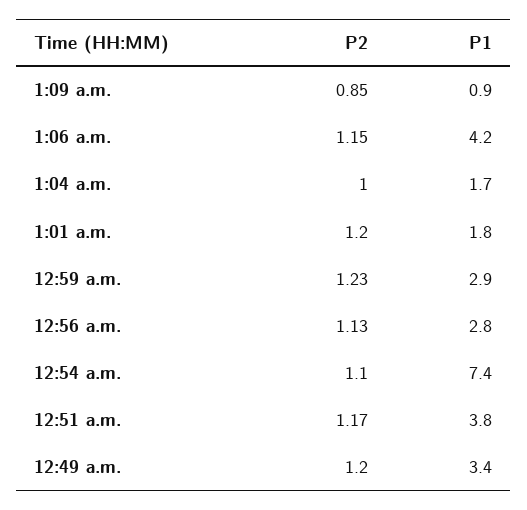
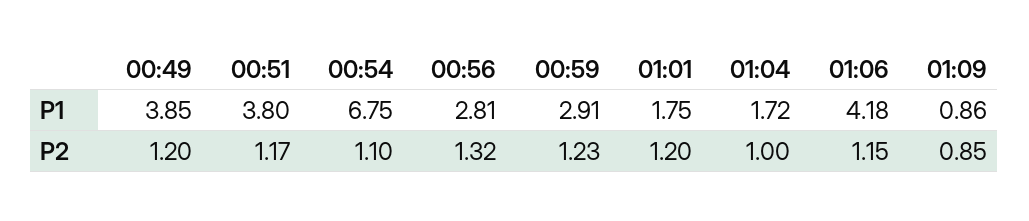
  {
    "P2": {
      "1:09 a.m.": 0.85,
      "1:06 a.m.": 1.15,
      "1:04 a.m.": 1,
      "1:01 a.m.": 1.2,
      "12:59 a.m.": 1.23,
-     "12:56 a.m.": 1.13,
+     "12:56 a.m.": 1.32,
      "12:54 a.m.": 1.1,
      "12:51 a.m.": 1.17,
      "12:49 a.m.": 1.2
    },
    "P1": {
      "1:09 a.m.": 0.86,
      "1:06 a.m.": 4.18,
      "1:04 a.m.": 1.72,
      "1:01 a.m.": 1.75,
      "12:59 a.m.": 2.91,
      "12:56 a.m.": 2.81,
-     "12:54 a.m.": 7.4,
+     "12:54 a.m.": 6.75,
      "12:51 a.m.": 3.8,
-     "12:49 a.m.": 3.4
+     "12:49 a.m.": 3.85
    }
  }

